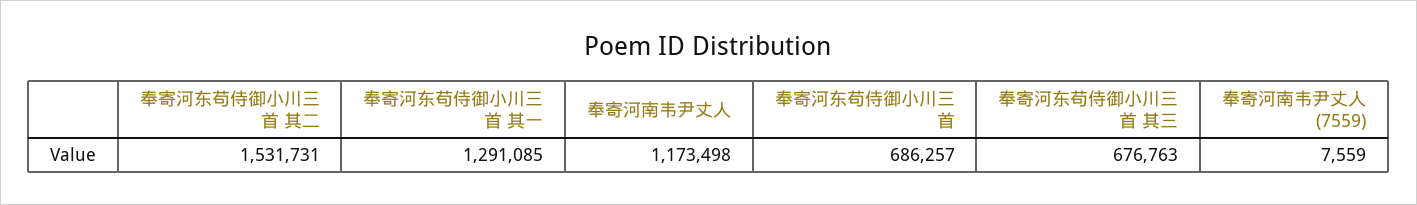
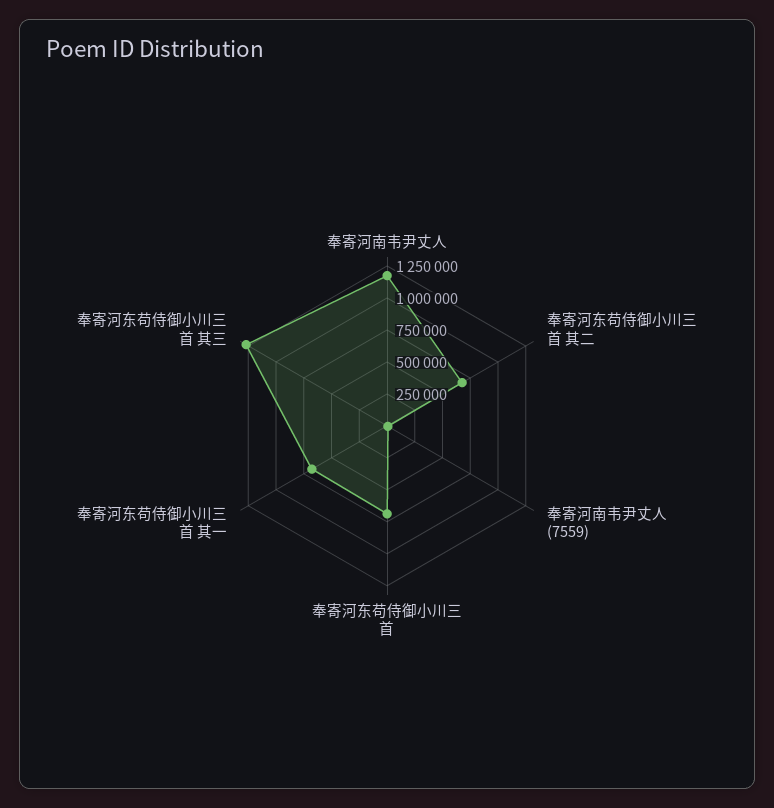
  {
-   "奉寄河东苟侍御小川三首 其二": 1531731,
+   "奉寄河东苟侍御小川三首 其二": 750000,
-   "奉寄河东苟侍御小川三首 其一": 1291085,
+   "奉寄河东苟侍御小川三首 其一": 750000,
    "奉寄河南韦尹丈人": 1173498,
    "奉寄河东苟侍御小川三首": 686257,
-   "奉寄河东苟侍御小川三首 其三": 676763,
+   "奉寄河东苟侍御小川三首 其三": 1250000,
    "奉寄河南韦尹丈人 (7559)": 7559
  }

